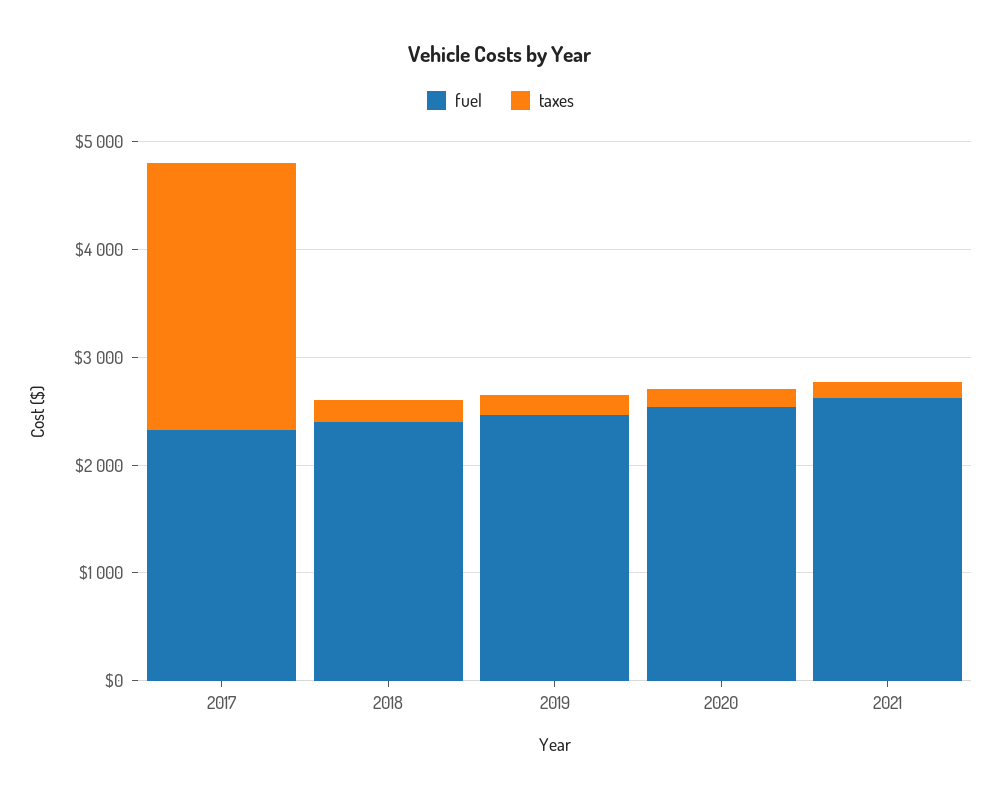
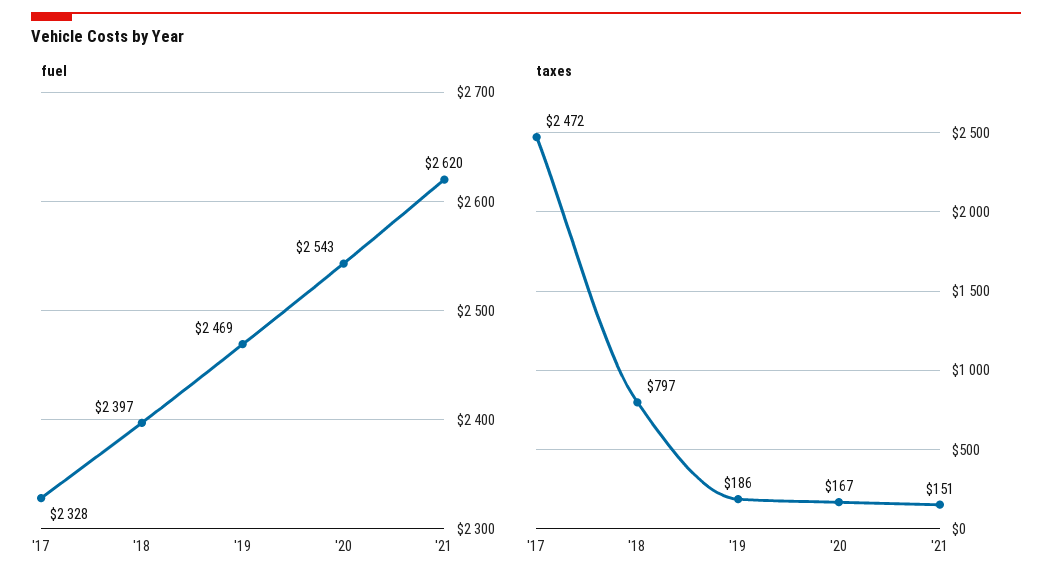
  {
    "fuel": {
      "2017": 2328,
      "2018": 2397,
      "2019": 2469,
      "2020": 2543,
      "2021": 2620
    },
    "taxes": {
      "2017": 2472,
-     "2018": 200,
+     "2018": 797,
      "2019": 186,
      "2020": 167,
      "2021": 151
    }
  }

